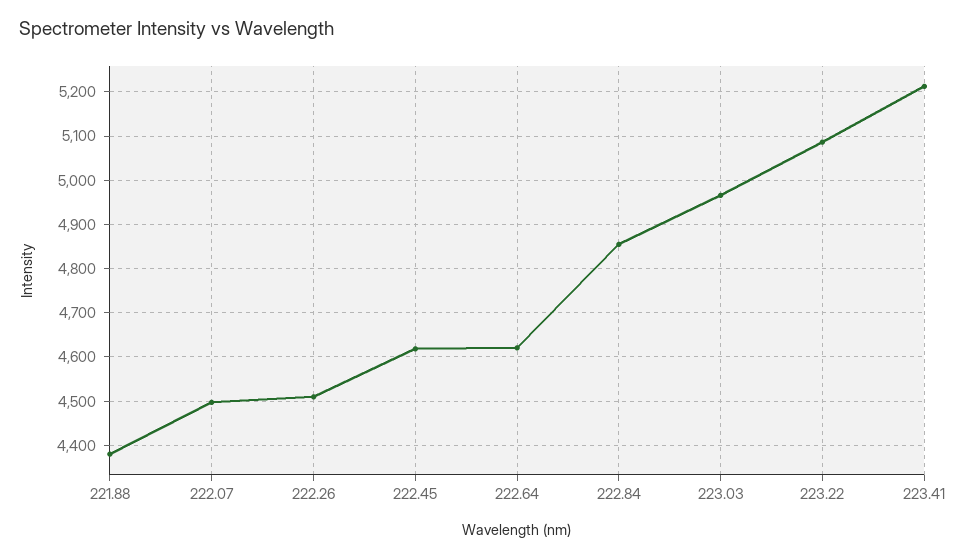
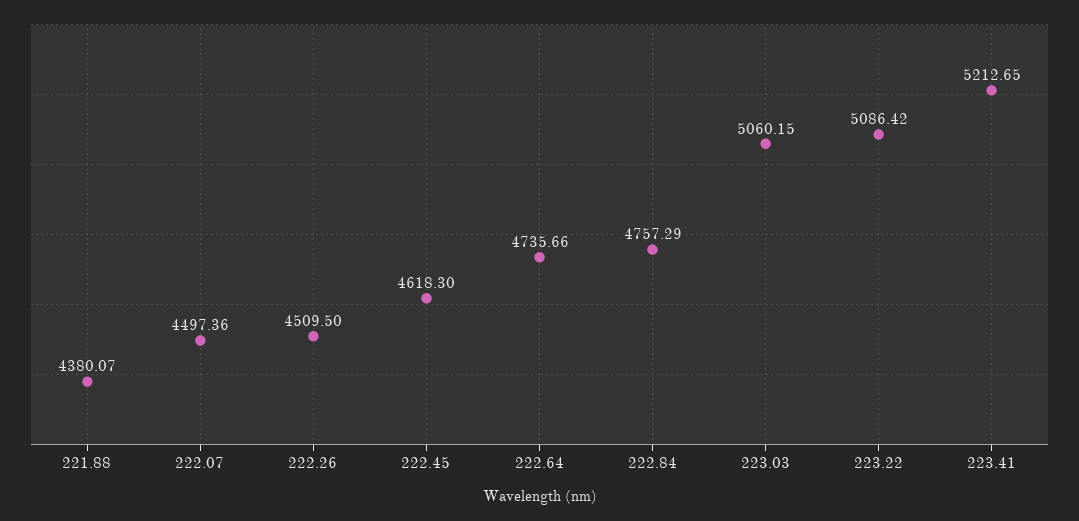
  {
    "221.88": 4380.07,
    "222.07": 4497.36,
    "222.26": 4509.5,
    "222.45": 4618.3,
-   "222.64": 4620,
+   "222.64": 4735.66,
-   "222.84": 4860,
+   "222.84": 4757.29,
-   "223.03": 4960,
+   "223.03": 5060.15,
    "223.22": 5086.42,
    "223.41": 5212.65
  }

